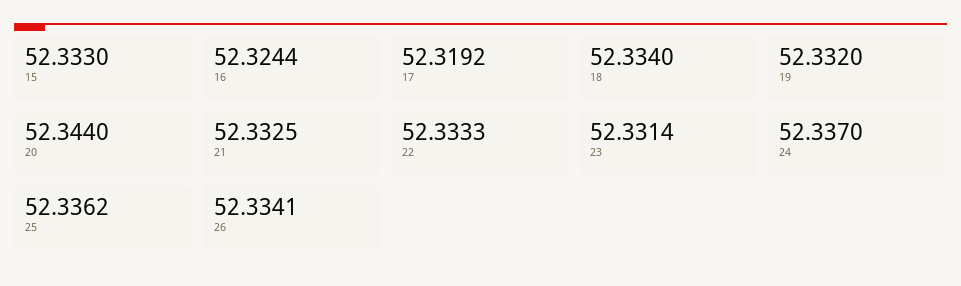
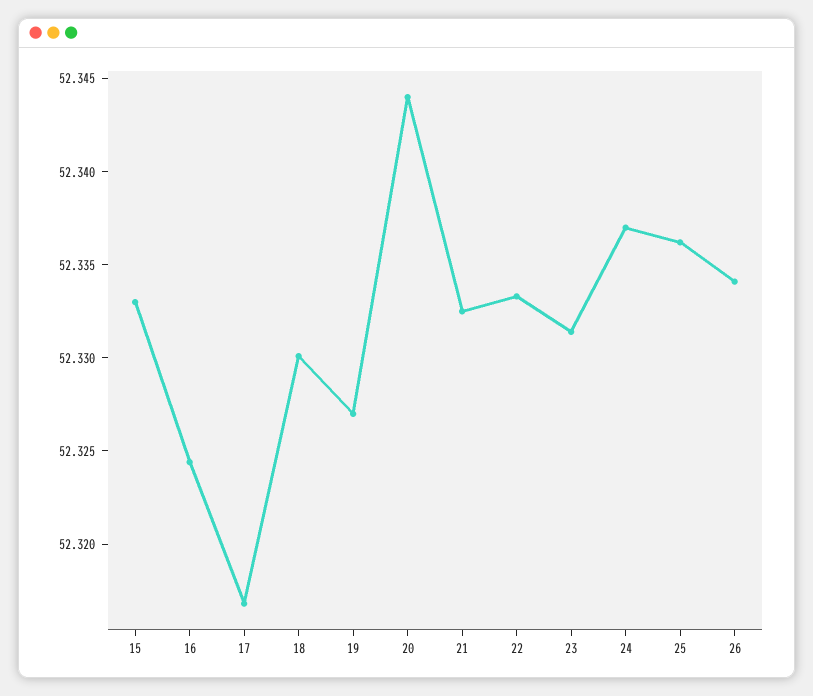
  {
    "15": 52.333,
    "16": 52.3244,
-   "17": 52.3192,
+   "17": 52.317,
-   "18": 52.334,
+   "18": 52.33,
-   "19": 52.332,
+   "19": 52.327,
    "20": 52.344,
    "21": 52.3325,
    "22": 52.3333,
    "23": 52.3314,
    "24": 52.337,
    "25": 52.3362,
    "26": 52.3341
  }

